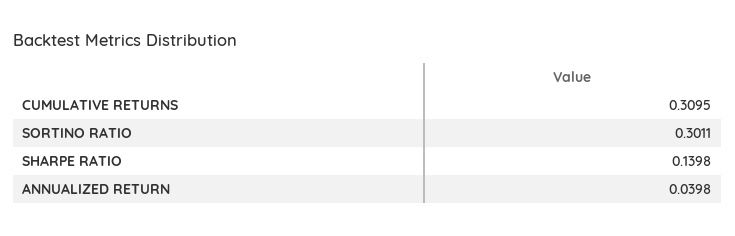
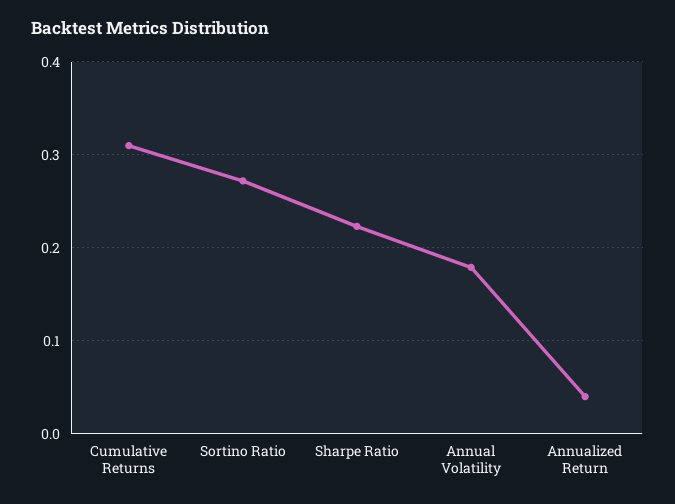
  {
    "CUMULATIVE RETURNS": 0.3095,
-   "SORTINO RATIO": 0.3011,
+   "SORTINO RATIO": 0.27,
-   "SHARPE RATIO": 0.1398,
+   "SHARPE RATIO": 0.22,
-   "ANNUALIZED RETURN": 0.0398
+   "ANNUALIZED RETURN": 0.0398,
+   "Annual Volatility": 0.18
  }

